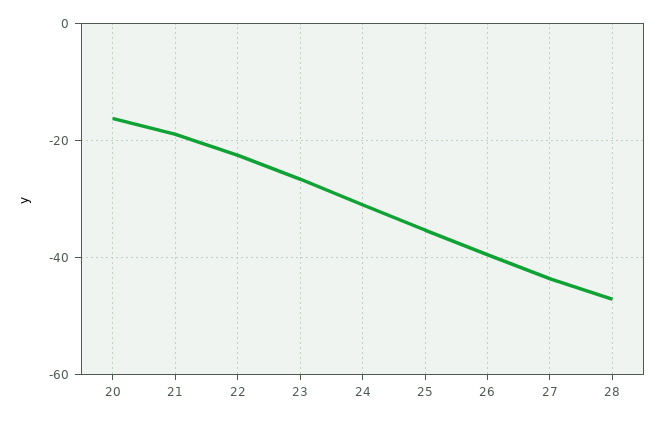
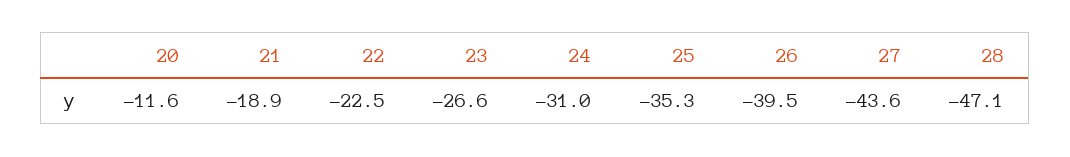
  {
-   "20": -16,
+   "20": -11.6,
    "21": -18.9,
    "22": -22.5,
    "23": -26.6,
    "24": -31,
    "25": -35.3,
    "26": -39.5,
    "27": -43.6,
    "28": -47.1
  }

